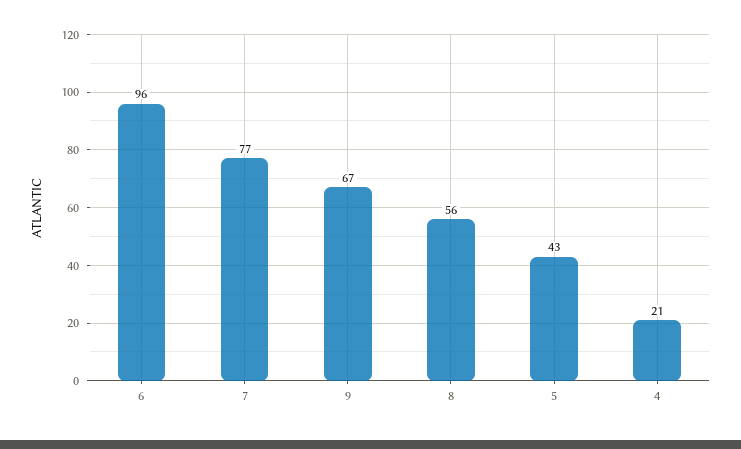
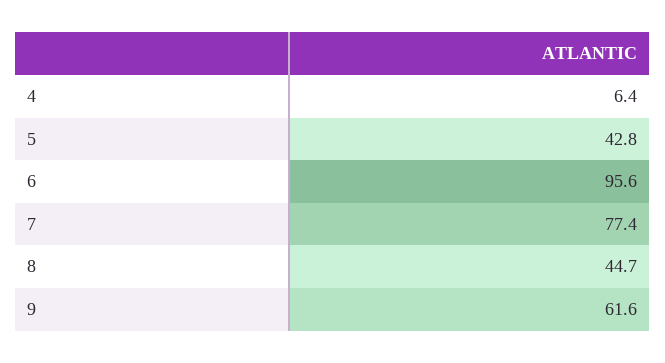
  {
    "6": 95.6,
    "7": 77.4,
-   "9": 67,
+   "9": 61.6,
-   "8": 56,
+   "8": 44.7,
    "5": 42.8,
-   "4": 21
+   "4": 6.4
  }

